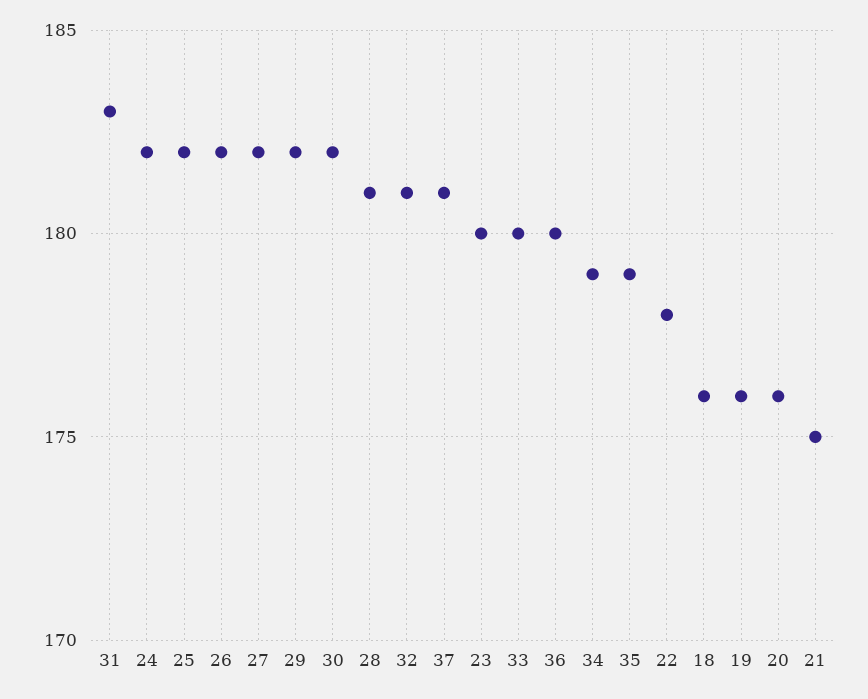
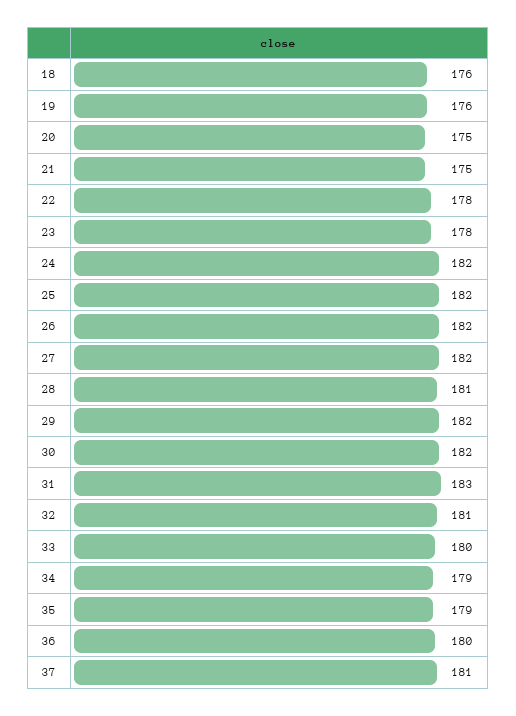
  {
    "31": 183,
    "24": 182,
    "25": 182,
    "26": 182,
    "27": 182,
    "29": 182,
    "30": 182,
    "28": 181,
    "32": 181,
    "37": 181,
-   "23": 180,
+   "23": 178,
    "33": 180,
    "36": 180,
    "34": 179,
    "35": 179,
    "22": 178,
    "18": 176,
    "19": 176,
-   "20": 176,
+   "20": 175,
    "21": 175
  }

